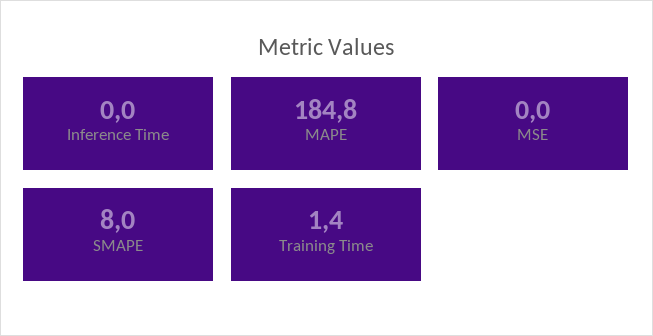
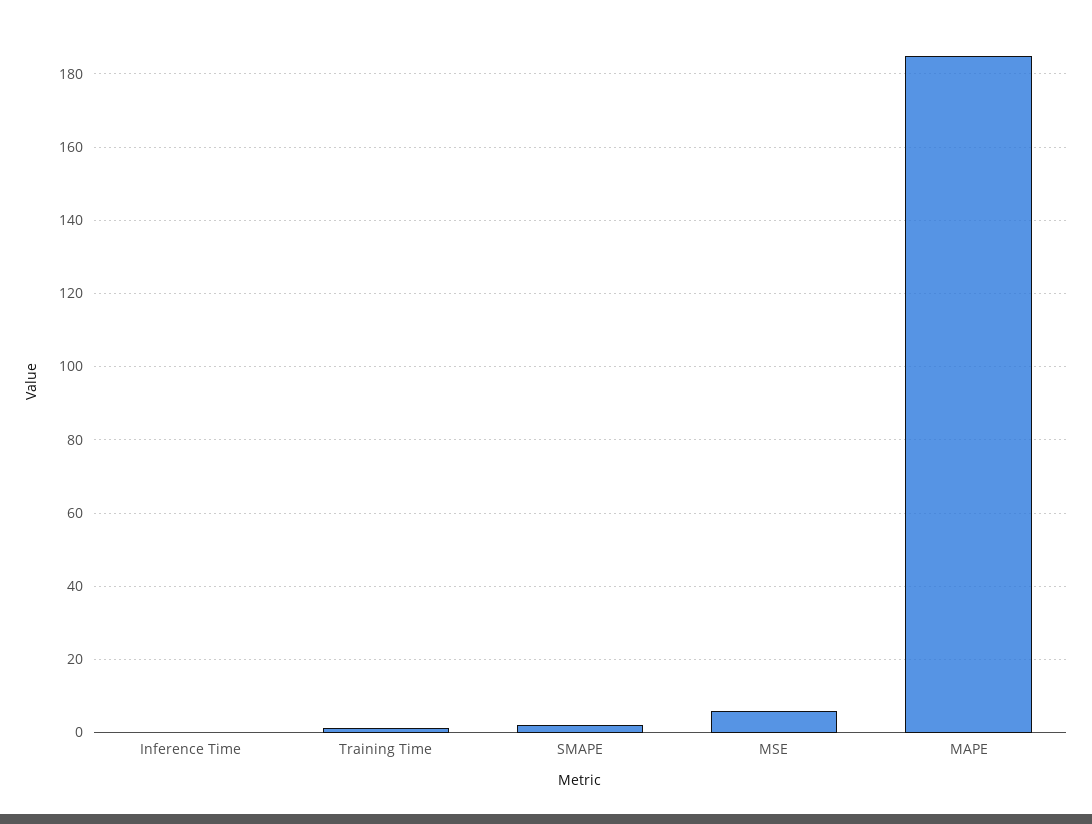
  {
    "Inference Time": 0,
    "MAPE": 184.8,
-   "MSE": 0,
+   "MSE": 6,
-   "SMAPE": 8,
+   "SMAPE": 2,
    "Training Time": 1.4
  }

